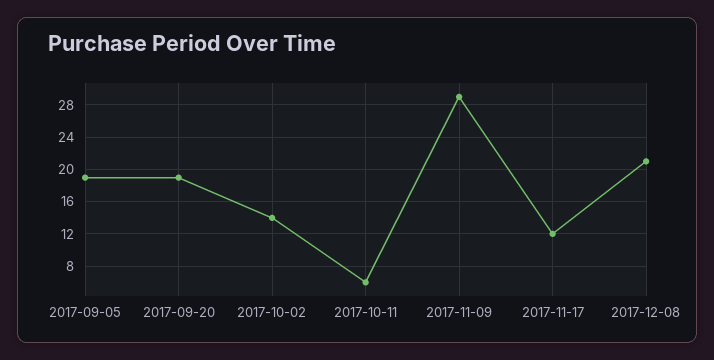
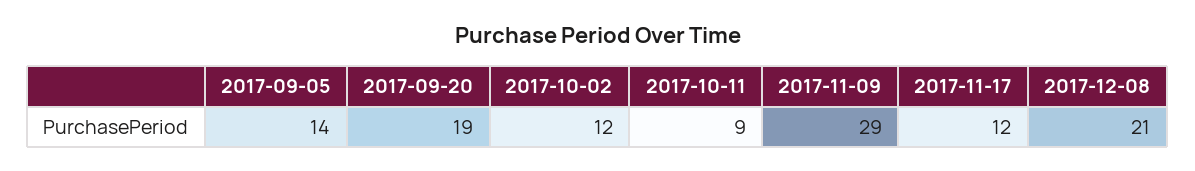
  {
-   "2017-09-05": 19,
+   "2017-09-05": 14,
    "2017-09-20": 19,
-   "2017-10-02": 14,
+   "2017-10-02": 12,
-   "2017-10-11": 6,
+   "2017-10-11": 9,
    "2017-11-09": 29,
    "2017-11-17": 12,
    "2017-12-08": 21
  }

